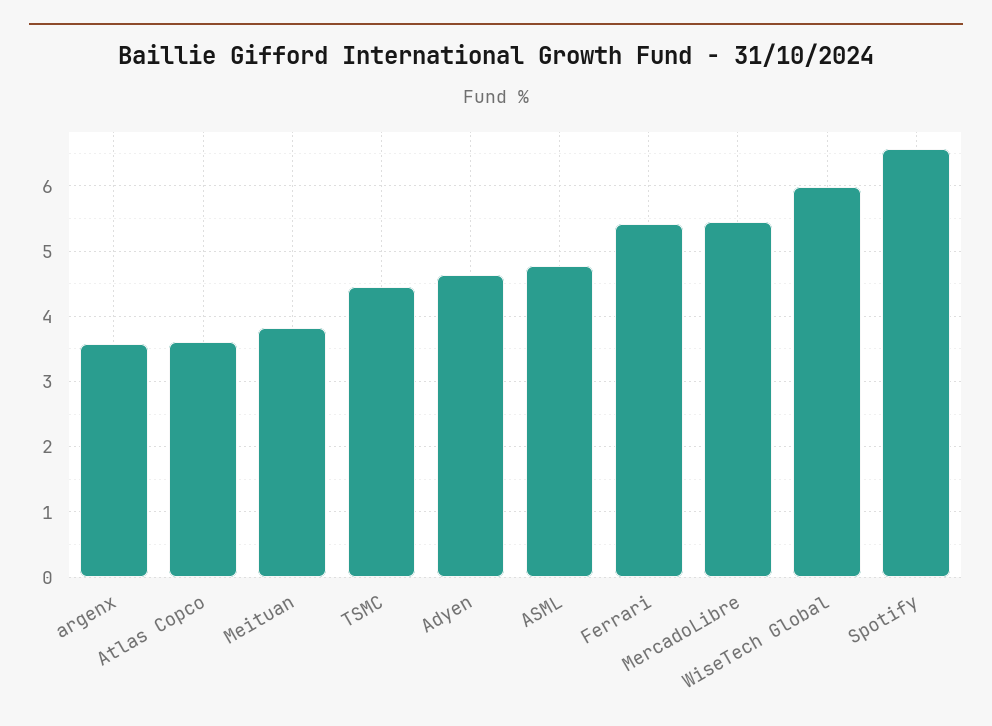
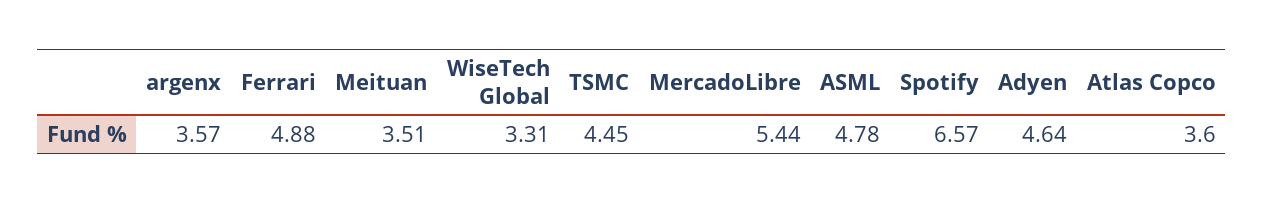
  {
    "argenx": 3.57,
    "Atlas Copco": 3.6,
-   "Meituan": 3.8,
+   "Meituan": 3.51,
    "TSMC": 4.45,
    "Adyen": 4.64,
    "ASML": 4.78,
-   "Ferrari": 5.4,
+   "Ferrari": 4.88,
    "MercadoLibre": 5.44,
-   "WiseTech Global": 6,
+   "WiseTech Global": 3.31,
    "Spotify": 6.57
  }

